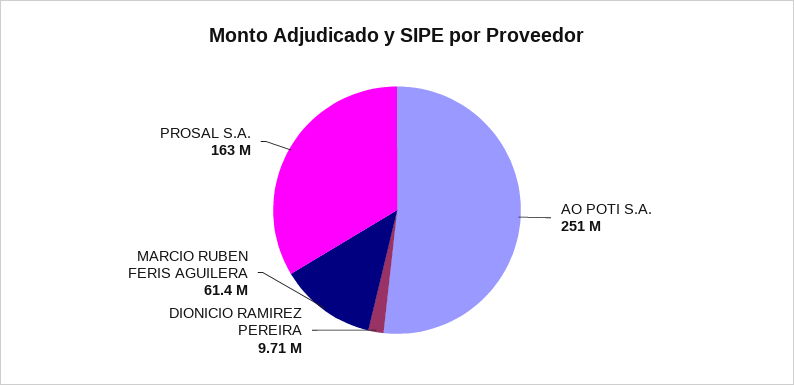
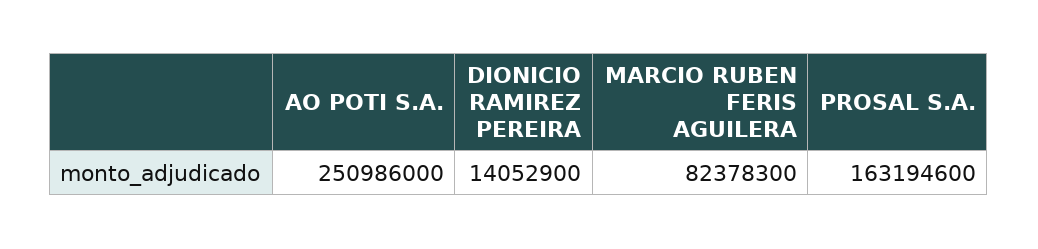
  {
    "AO POTI S.A.": 250986000,
-   "DIONICIO RAMIREZ PEREIRA": 9710000,
+   "DIONICIO RAMIREZ PEREIRA": 14052900,
-   "MARCIO RUBEN FERIS AGUILERA": 61400000,
+   "MARCIO RUBEN FERIS AGUILERA": 82378300,
    "PROSAL S.A.": 163194600
  }

